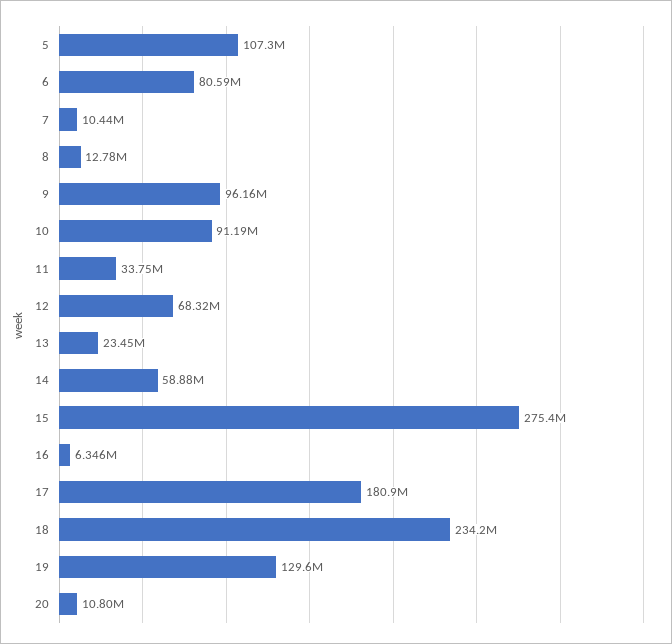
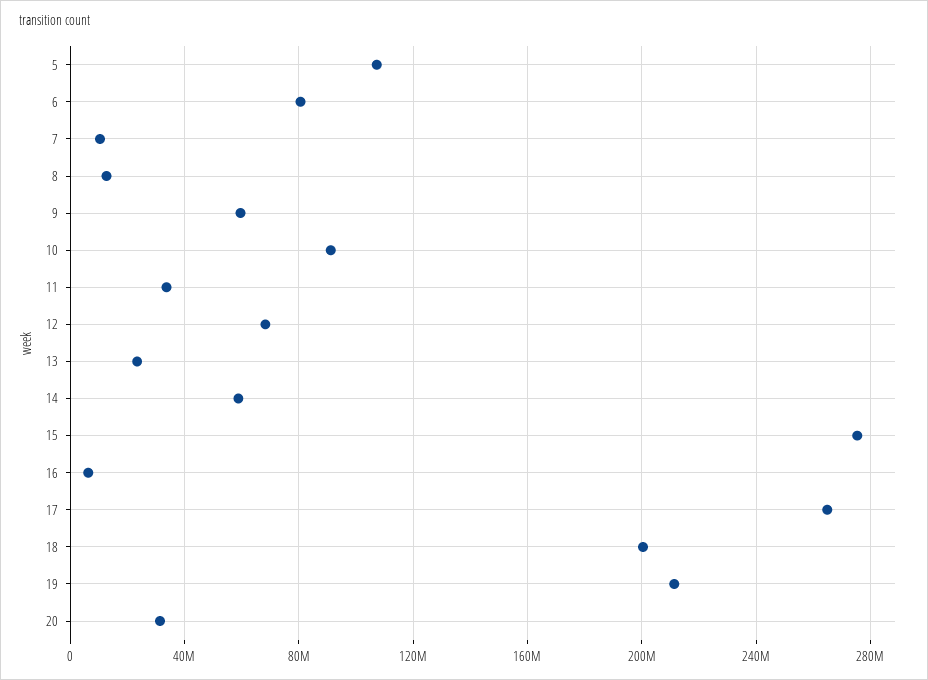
  {
    "5": 107300000,
    "6": 80590000,
    "7": 10440000,
    "8": 12780000,
-   "9": 96160000,
+   "9": 60000000,
    "10": 91190000,
    "11": 33750000,
    "12": 68320000,
    "13": 23450000,
    "14": 58880000,
    "15": 275400000,
    "16": 6346000,
-   "17": 180900000,
+   "17": 265000000,
-   "18": 234200000,
+   "18": 200000000,
-   "19": 129600000,
+   "19": 210000000,
-   "20": 10800000
+   "20": 30000000
  }

